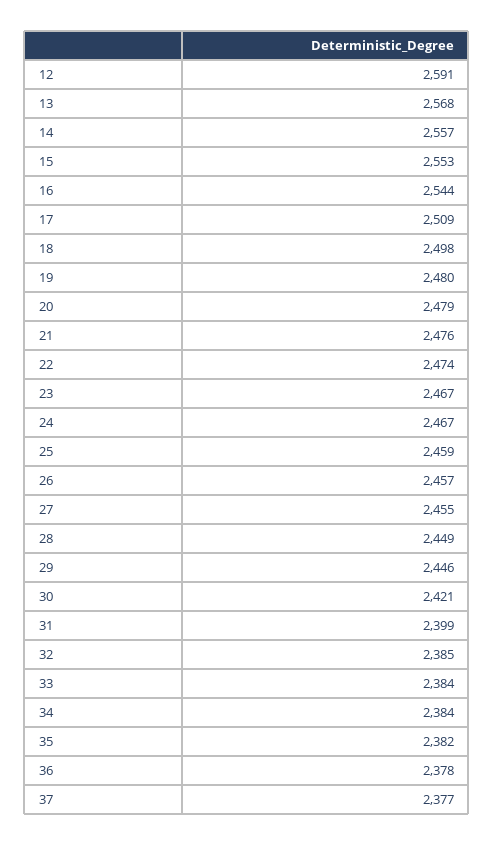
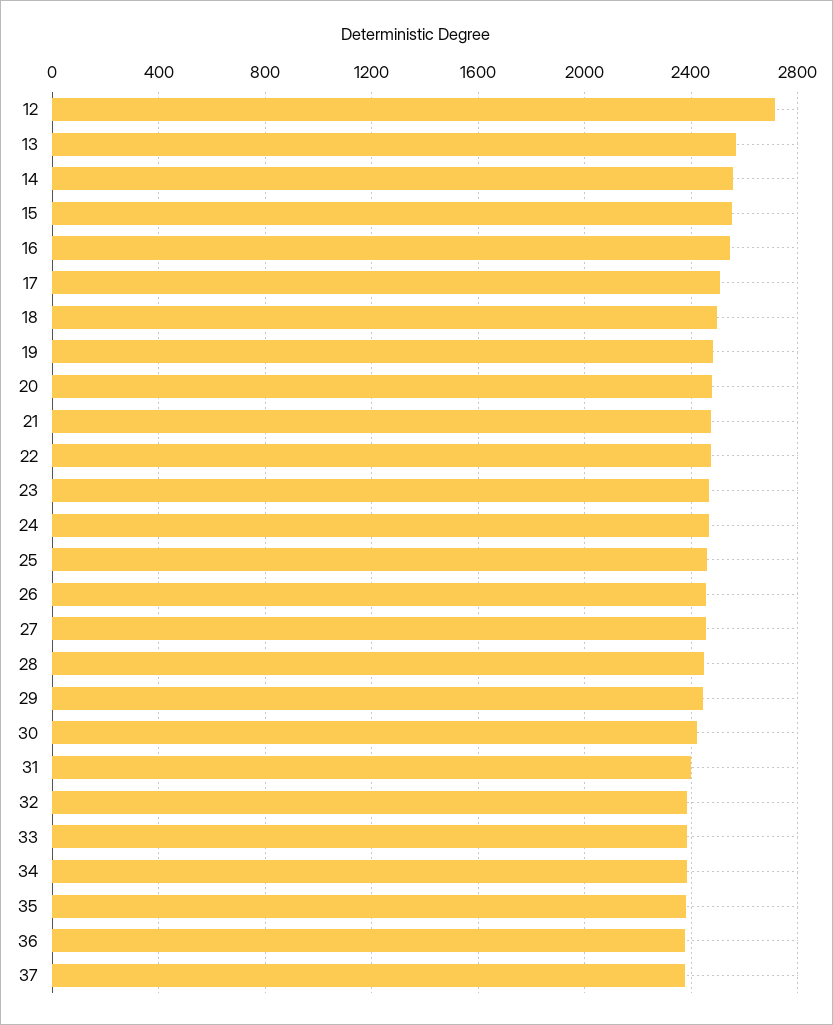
  {
-   "12": 2591,
+   "12": 2700,
    "13": 2568,
    "14": 2557,
    "15": 2553,
    "16": 2544,
    "17": 2509,
    "18": 2498,
    "19": 2480,
    "20": 2479,
    "21": 2476,
    "22": 2474,
    "23": 2467,
    "24": 2467,
    "25": 2459,
    "26": 2457,
    "27": 2455,
    "28": 2449,
    "29": 2446,
    "30": 2421,
    "31": 2399,
    "32": 2385,
    "33": 2384,
    "34": 2384,
    "35": 2382,
    "36": 2378,
    "37": 2377
  }

